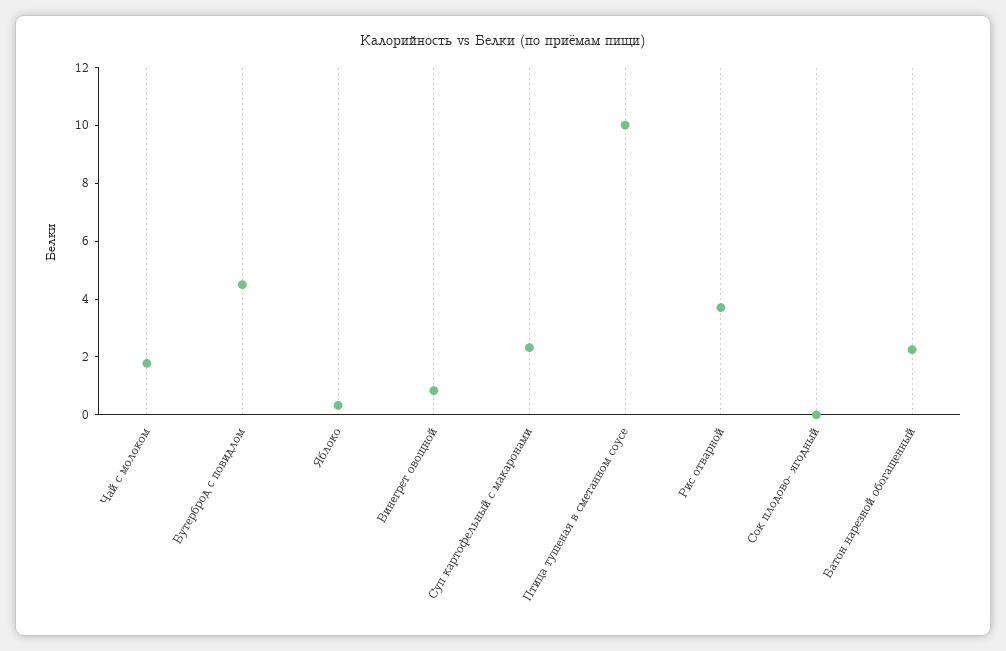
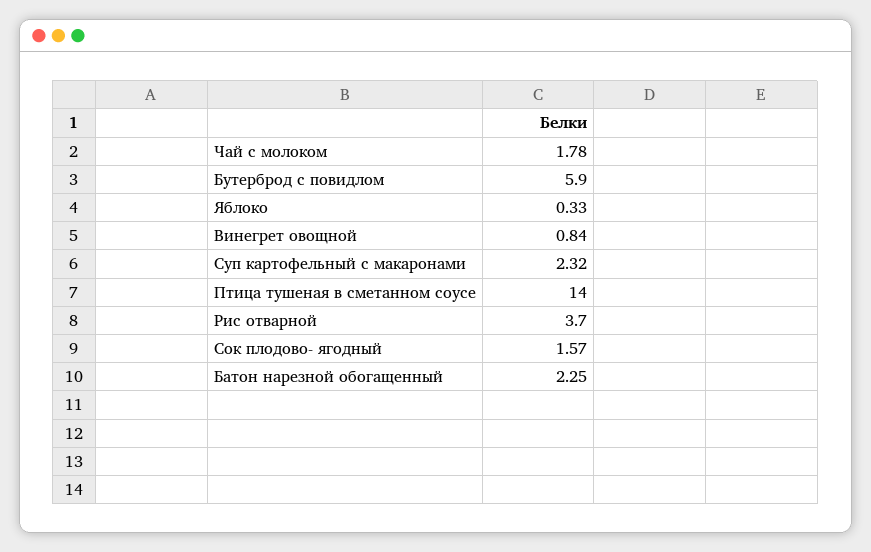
  {
    "Чай с молоком": 1.78,
-   "Бутерброд с повидлом": 4.5,
+   "Бутерброд с повидлом": 5.9,
    "Яблоко": 0.33,
    "Винегрет овощной": 0.84,
    "Суп картофельный с макаронами": 2.32,
-   "Птица тушеная в сметанном соусе": 10,
+   "Птица тушеная в сметанном соусе": 14,
    "Рис отварной": 3.7,
-   "Сок плодово- ягодный": 0,
+   "Сок плодово- ягодный": 1.57,
    "Батон нарезной обогащенный": 2.25
  }

